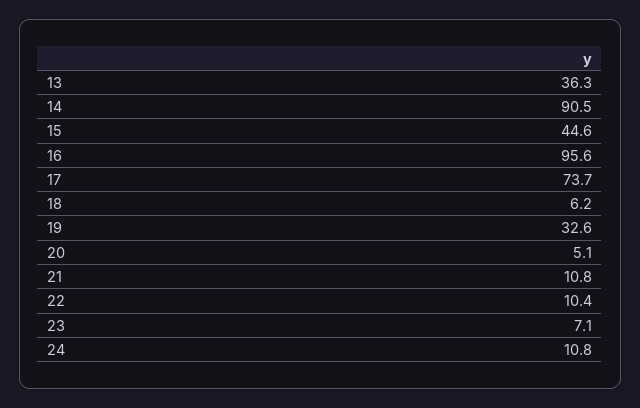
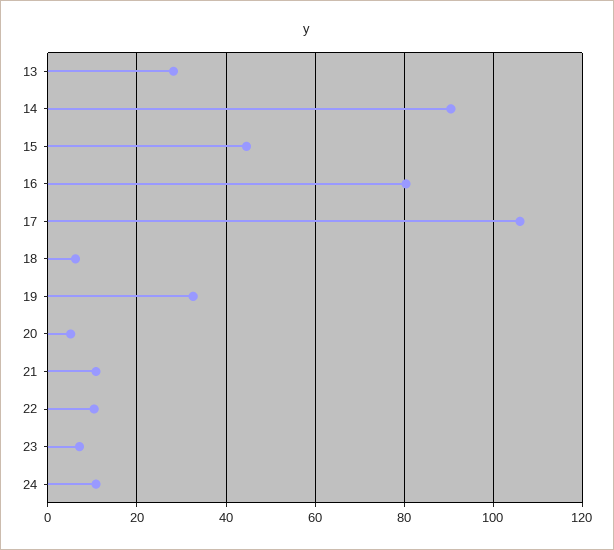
  {
-   "13": 36.3,
+   "13": 28,
    "14": 90.5,
    "15": 44.6,
-   "16": 95.6,
+   "16": 80,
-   "17": 73.7,
+   "17": 106,
    "18": 6.2,
    "19": 32.6,
    "20": 5.1,
    "21": 10.8,
    "22": 10.4,
    "23": 7.1,
    "24": 10.8
  }

